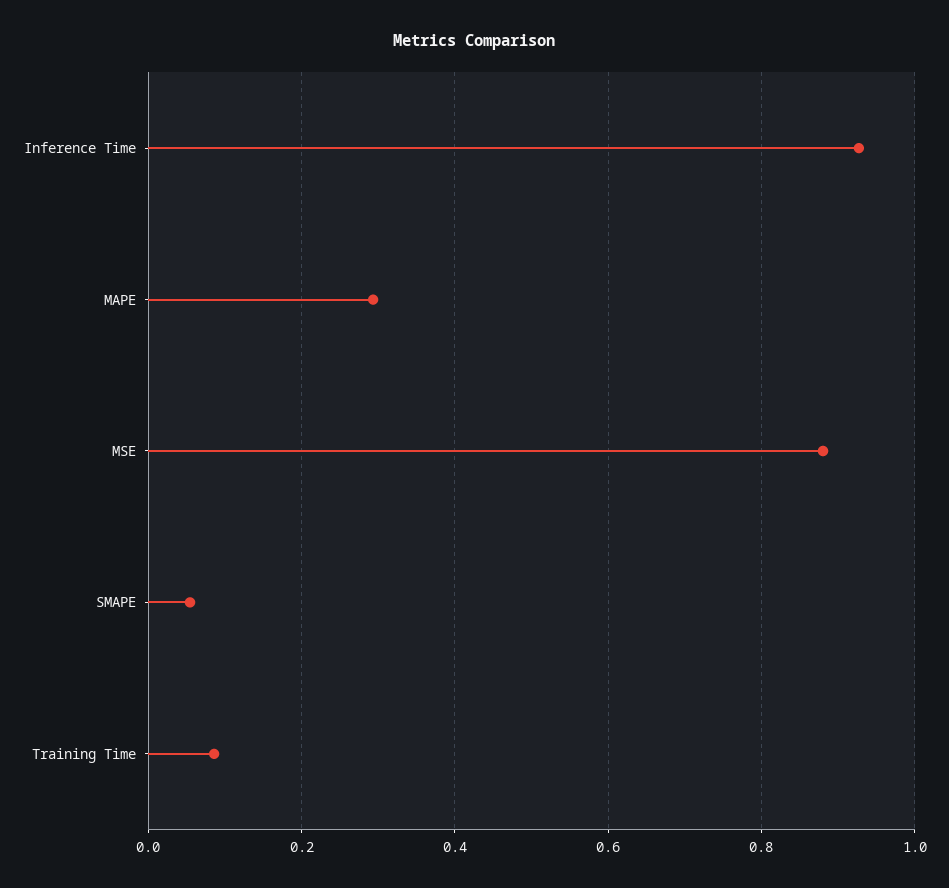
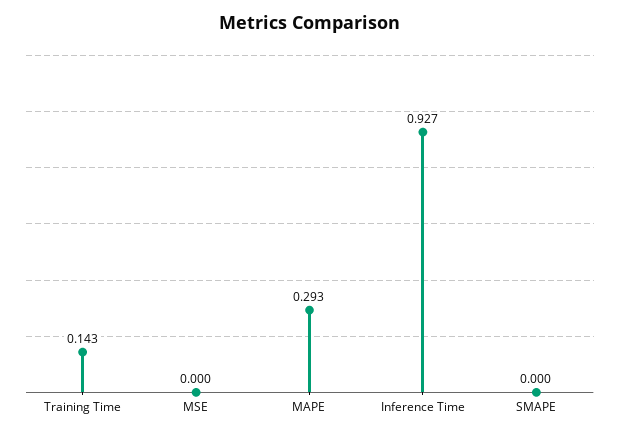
  {
    "Inference Time": 0.927,
    "MAPE": 0.293,
-   "MSE": 0.88,
+   "MSE": 0,
-   "SMAPE": 0.06,
+   "SMAPE": 0,
-   "Training Time": 0.08
+   "Training Time": 0.143
  }

